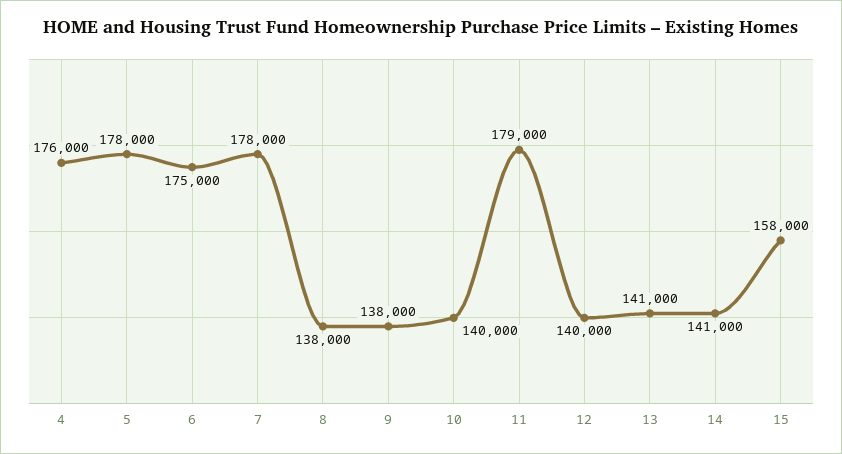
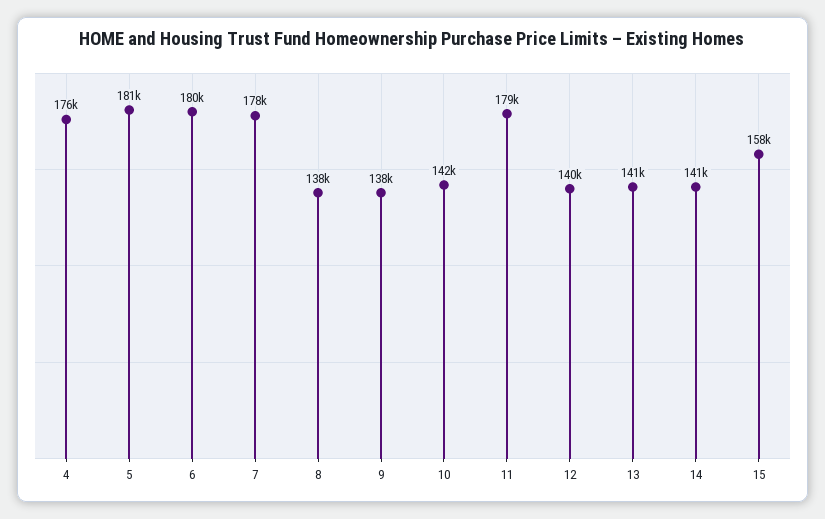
  {
    "4": 176000,
-   "5": 178000,
+   "5": 181000,
-   "6": 175000,
+   "6": 180000,
    "7": 178000,
    "8": 138000,
    "9": 138000,
-   "10": 140000,
+   "10": 142000,
    "11": 179000,
    "12": 140000,
    "13": 141000,
    "14": 141000,
    "15": 158000
  }

